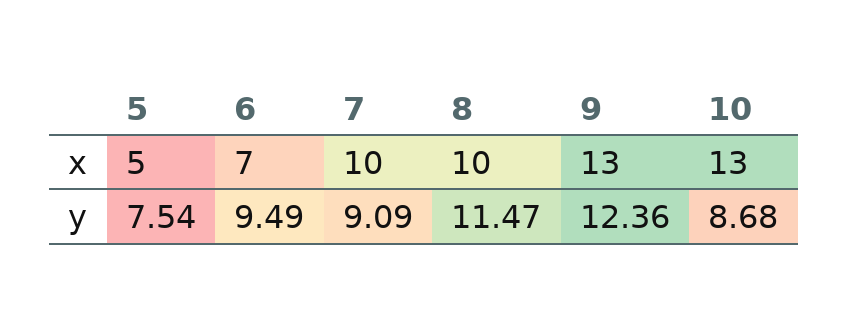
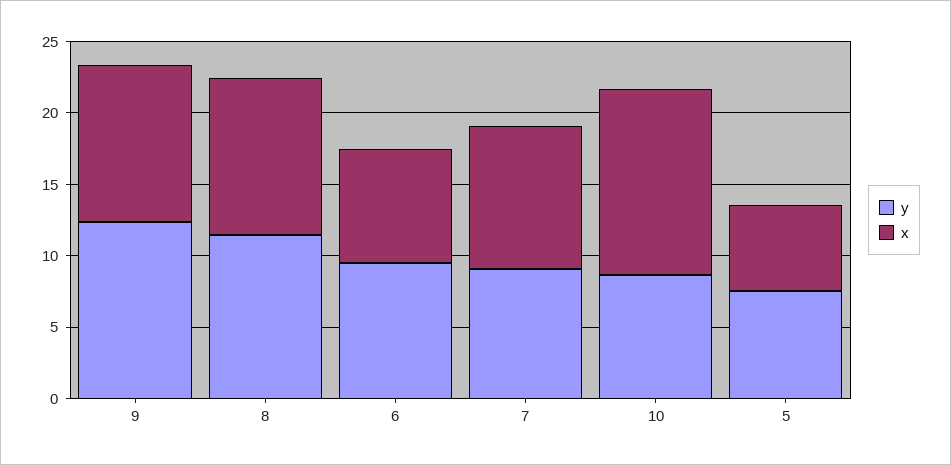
  {
    "x": {
-     "5": 5,
+     "5": 6,
-     "6": 7,
+     "6": 8,
      "7": 10,
-     "8": 10,
+     "8": 11,
-     "9": 13,
+     "9": 11,
      "10": 13
    },
    "y": {
      "5": 7.54,
      "6": 9.49,
      "7": 9.09,
      "8": 11.47,
      "9": 12.36,
      "10": 8.68
    }
  }

